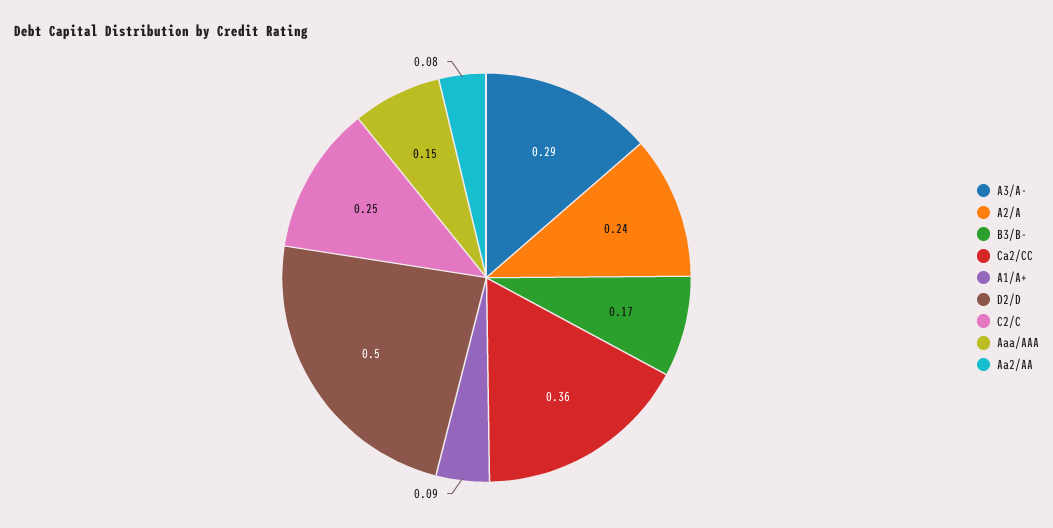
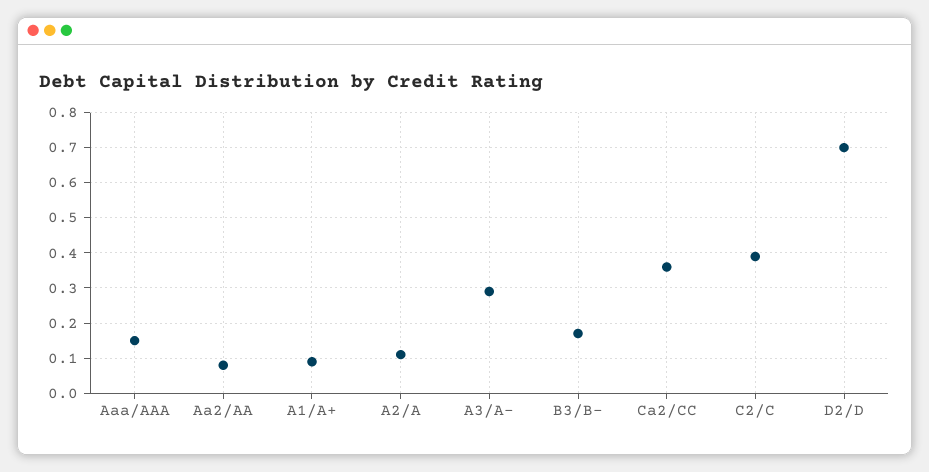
  {
    "A3/A-": 0.29,
-   "A2/A": 0.24,
+   "A2/A": 0.1,
    "B3/B-": 0.17,
    "Ca2/CC": 0.36,
    "A1/A+": 0.09,
-   "D2/D": 0.5,
+   "D2/D": 0.7,
-   "C2/C": 0.25,
+   "C2/C": 0.4,
    "Aaa/AAA": 0.15,
    "Aa2/AA": 0.08
  }

